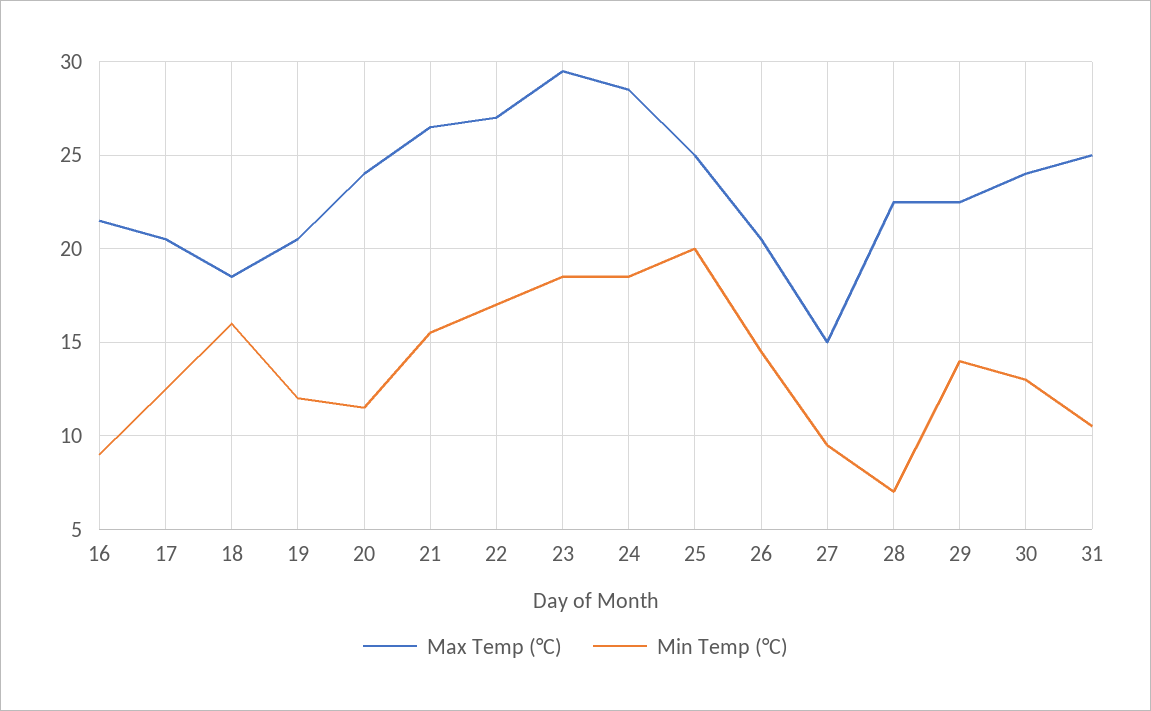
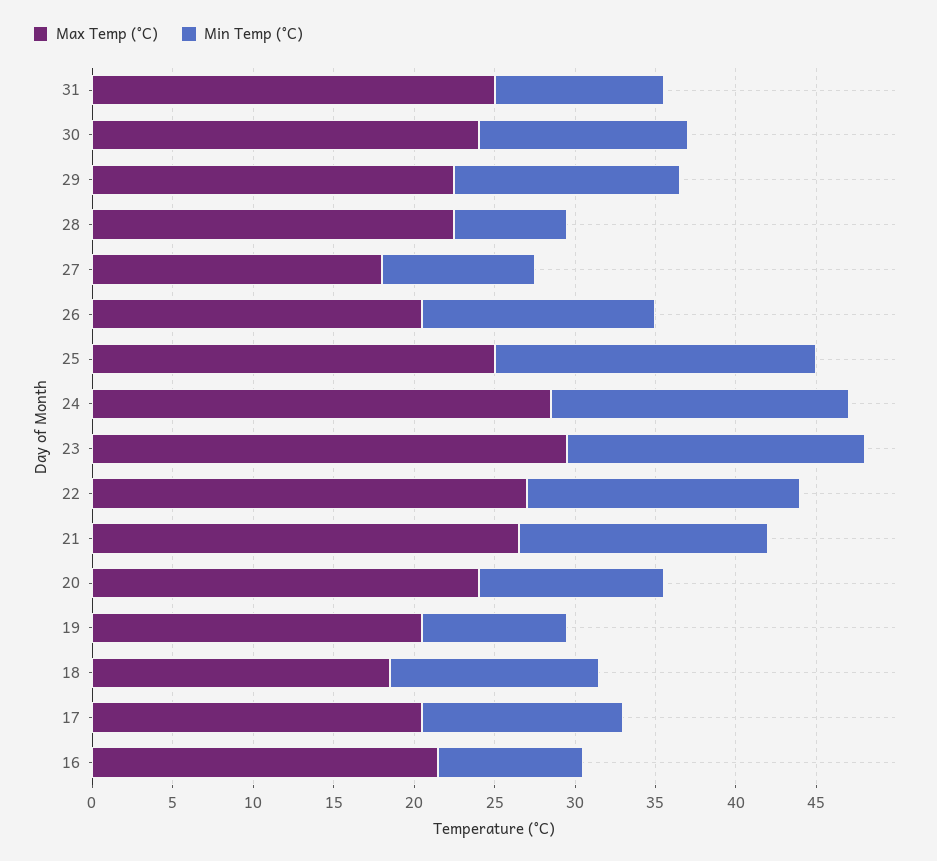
  {
    "Max Temp (°C)": {
      "16": 21.5,
      "17": 20.5,
      "18": 18.5,
      "19": 20.5,
      "20": 24,
      "21": 26.5,
      "22": 27,
      "23": 29.5,
      "24": 28.5,
      "25": 25,
      "26": 20.5,
-     "27": 15,
+     "27": 18,
      "28": 22.5,
      "29": 22.5,
      "30": 24,
      "31": 25
    },
    "Min Temp (°C)": {
      "16": 9,
      "17": 12.5,
-     "18": 16,
+     "18": 13,
-     "19": 12,
+     "19": 9,
      "20": 11.5,
      "21": 15.5,
      "22": 17,
      "23": 18.5,
      "24": 18.5,
      "25": 20,
      "26": 14.5,
      "27": 9.5,
      "28": 7,
      "29": 14,
      "30": 13,
      "31": 10.5
    }
  }

